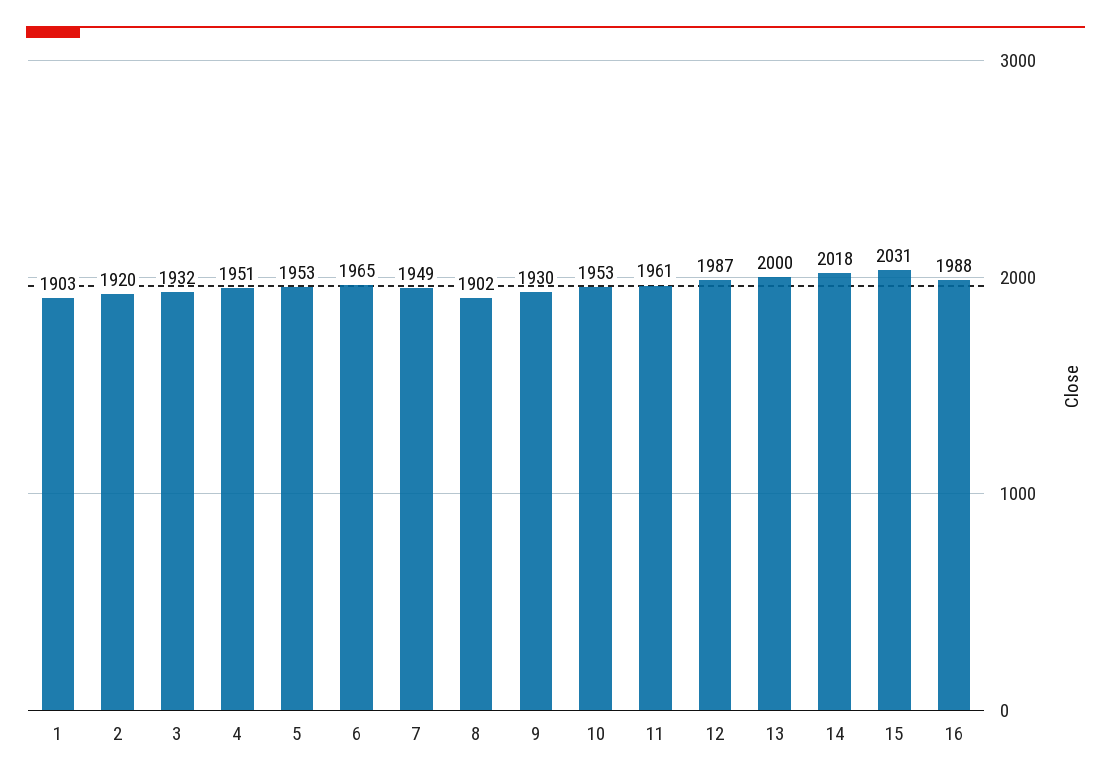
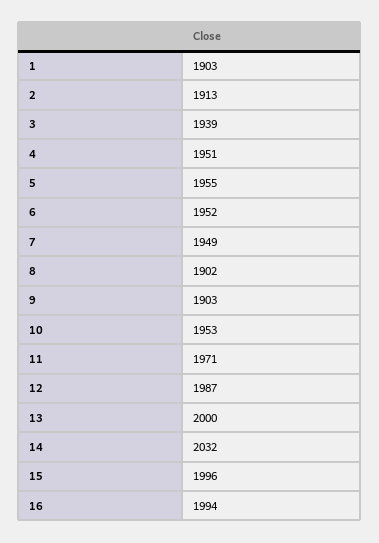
  {
    "1": 1903,
-   "2": 1920,
+   "2": 1913,
-   "3": 1932,
+   "3": 1939,
    "4": 1951,
-   "5": 1953,
+   "5": 1955,
-   "6": 1965,
+   "6": 1952,
    "7": 1949,
    "8": 1902,
-   "9": 1930,
+   "9": 1903,
    "10": 1953,
-   "11": 1961,
+   "11": 1971,
    "12": 1987,
    "13": 2000,
-   "14": 2018,
+   "14": 2032,
-   "15": 2031,
+   "15": 1996,
-   "16": 1988
+   "16": 1994
  }

